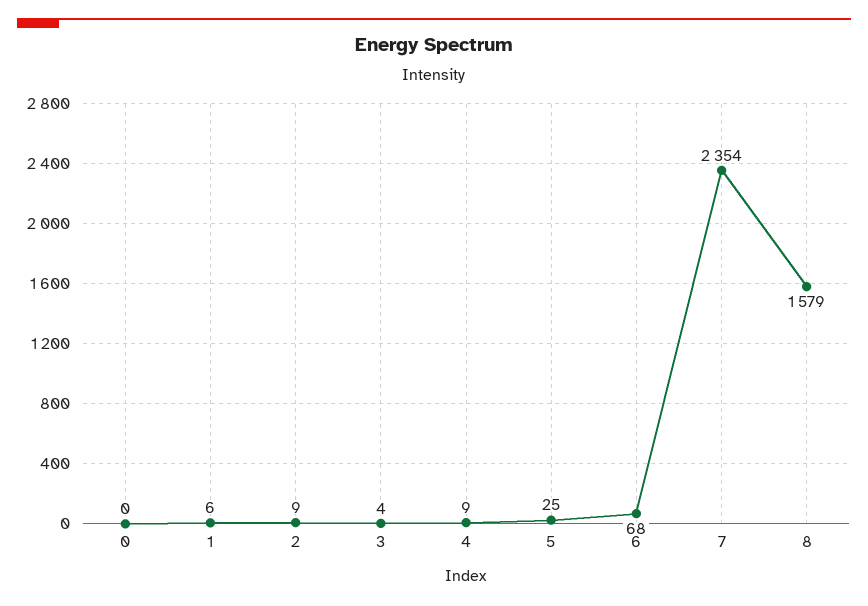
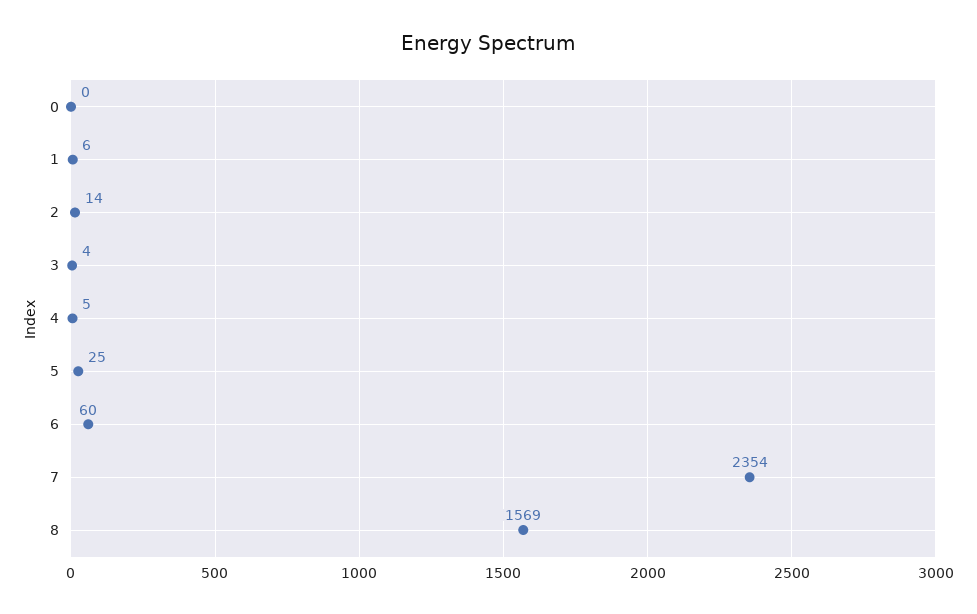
  {
    "0": 0,
    "1": 6,
-   "2": 9,
+   "2": 14,
    "3": 4,
-   "4": 9,
+   "4": 5,
    "5": 25,
-   "6": 68,
+   "6": 60,
    "7": 2354,
-   "8": 1579
+   "8": 1569
  }

